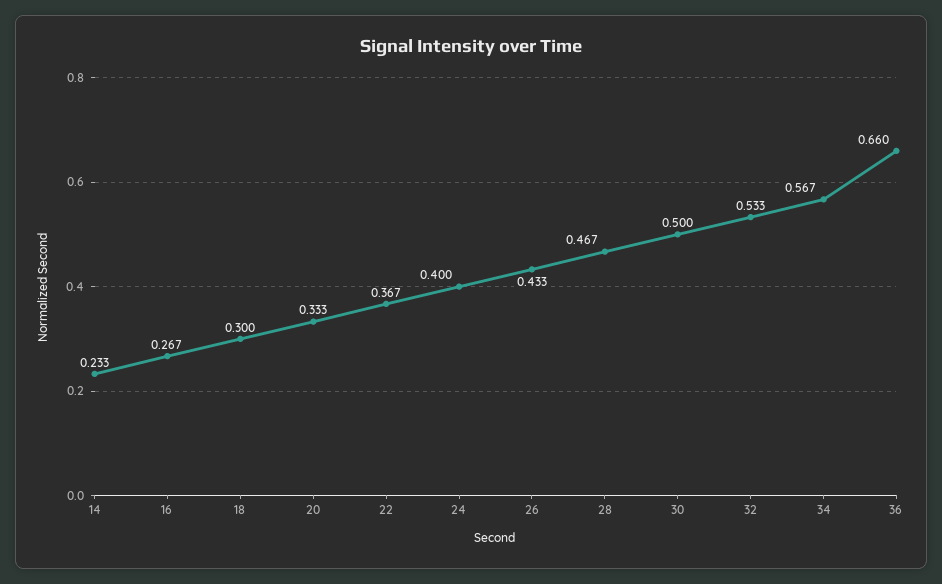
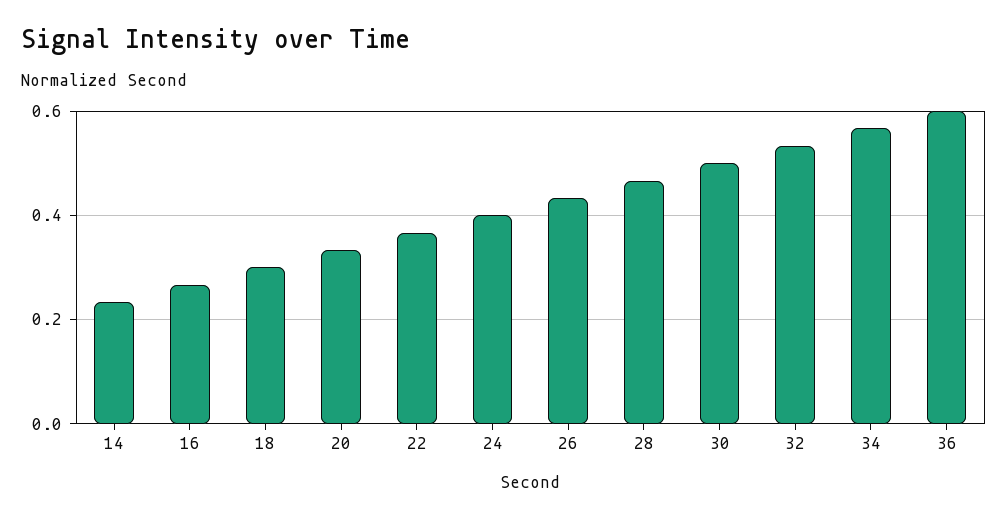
  {
    "14": 0.233,
    "16": 0.267,
    "18": 0.3,
    "20": 0.333,
    "22": 0.367,
    "24": 0.4,
    "26": 0.433,
    "28": 0.467,
    "30": 0.5,
    "32": 0.533,
    "34": 0.567,
-   "36": 0.66
+   "36": 0.6
  }

